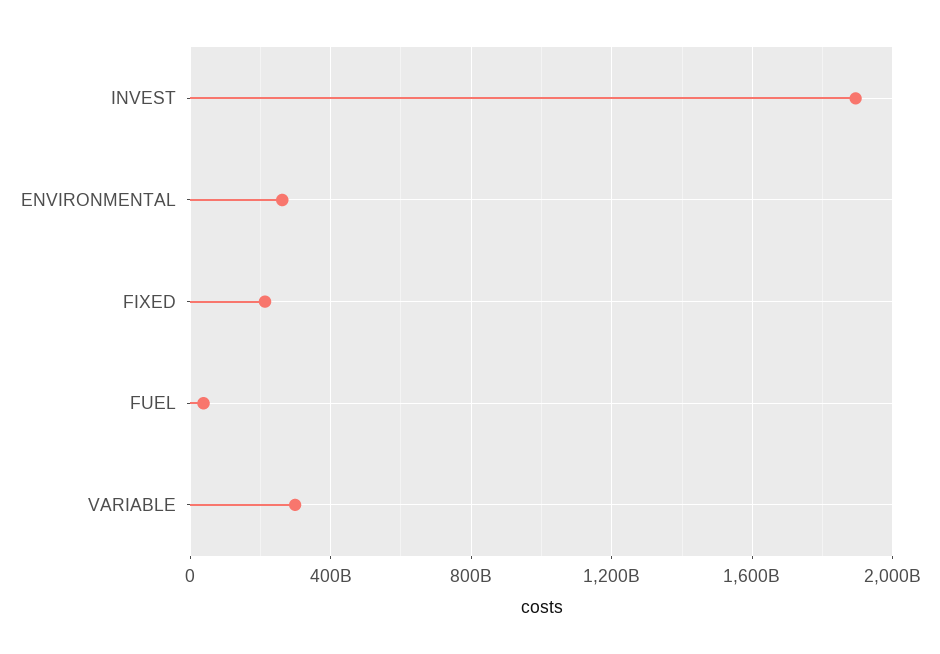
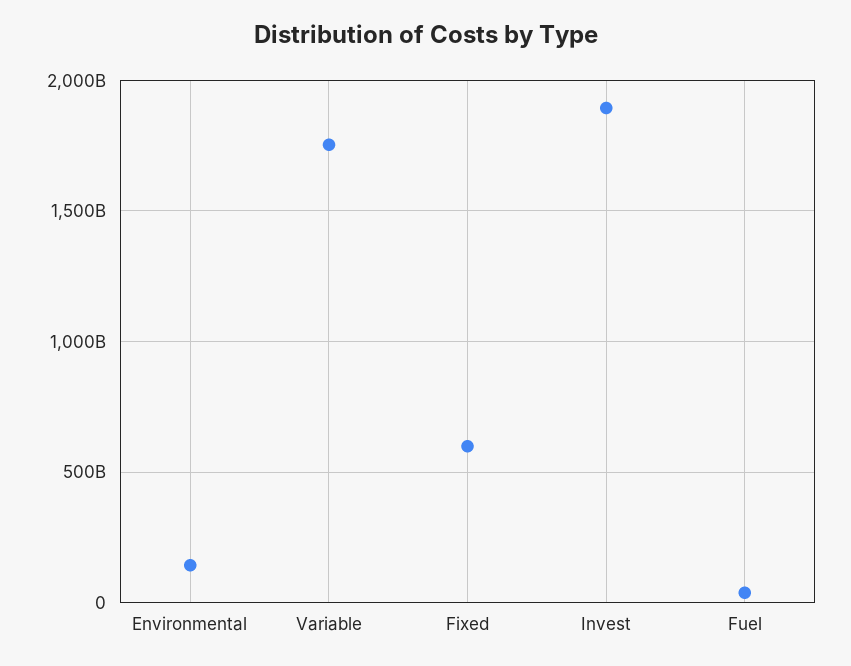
  {
    "INVEST": 1900000000000,
-   "ENVIRONMENTAL": 250000000000,
+   "ENVIRONMENTAL": 150000000000,
-   "FIXED": 200000000000,
+   "FIXED": 600000000000,
    "FUEL": 50000000000,
-   "VARIABLE": 300000000000
+   "VARIABLE": 1750000000000
  }

